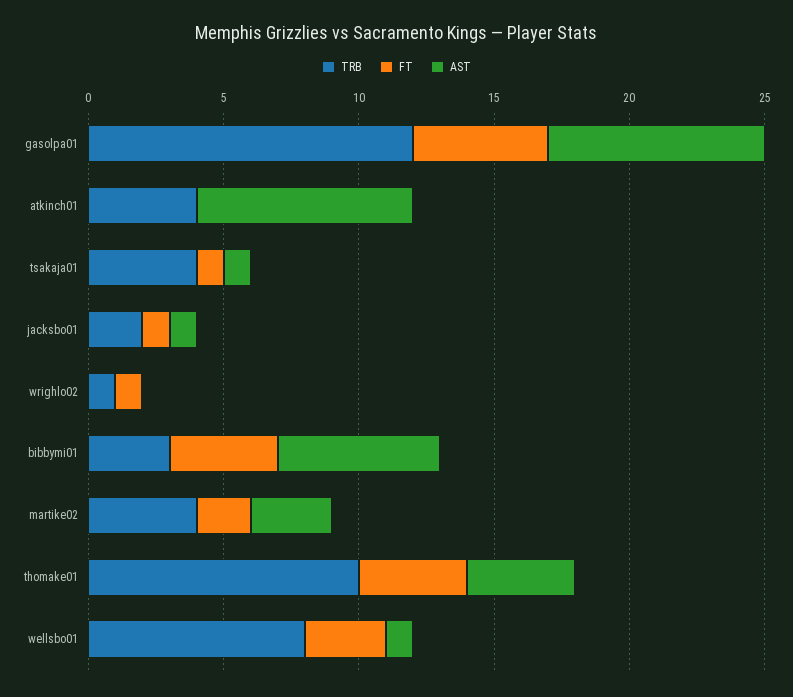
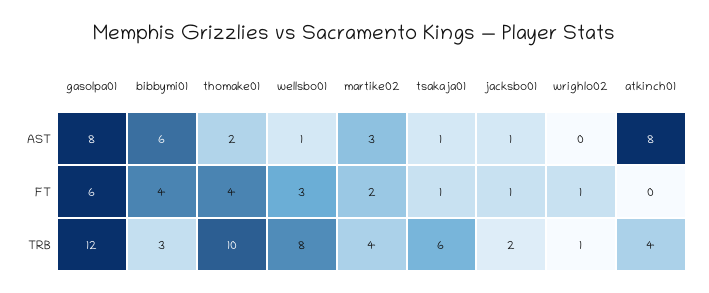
  {
    "TRB": {
      "gasolpa01": 12,
      "atkinch01": 4,
-     "tsakaja01": 4,
+     "tsakaja01": 6,
      "jacksbo01": 2,
      "wrighlo02": 1,
      "bibbymi01": 3,
      "martike02": 4,
      "thomake01": 10,
      "wellsbo01": 8
    },
    "FT": {
-     "gasolpa01": 5,
+     "gasolpa01": 6,
      "atkinch01": 0,
      "tsakaja01": 1,
      "jacksbo01": 1,
      "wrighlo02": 1,
      "bibbymi01": 4,
      "martike02": 2,
      "thomake01": 4,
      "wellsbo01": 3
    },
    "AST": {
      "gasolpa01": 8,
      "atkinch01": 8,
      "tsakaja01": 1,
      "jacksbo01": 1,
      "wrighlo02": 0,
      "bibbymi01": 6,
      "martike02": 3,
-     "thomake01": 4,
+     "thomake01": 2,
      "wellsbo01": 1
    }
  }

